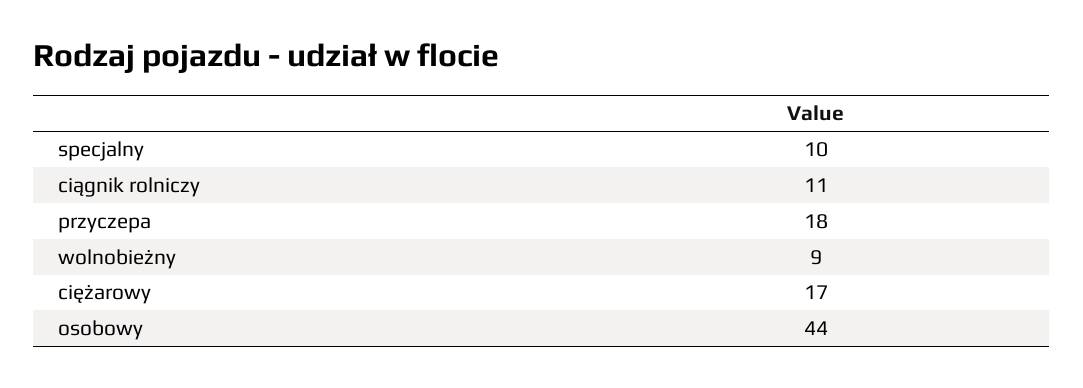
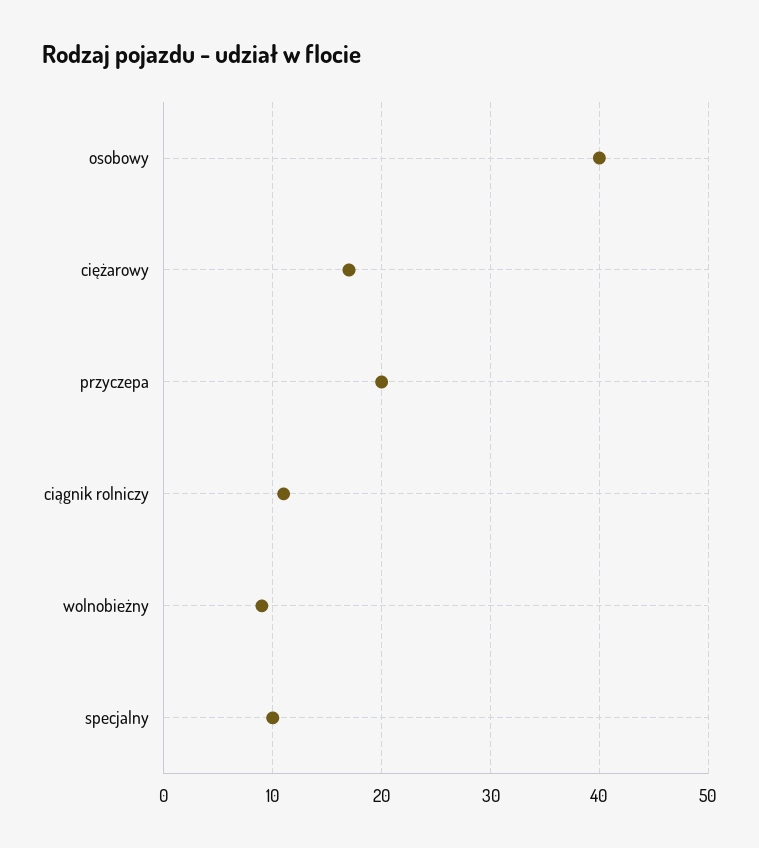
  {
    "specjalny": 10,
    "ciągnik rolniczy": 11,
-   "przyczepa": 18,
+   "przyczepa": 20,
    "wolnobieżny": 9,
    "ciężarowy": 17,
-   "osobowy": 44
+   "osobowy": 40
  }

